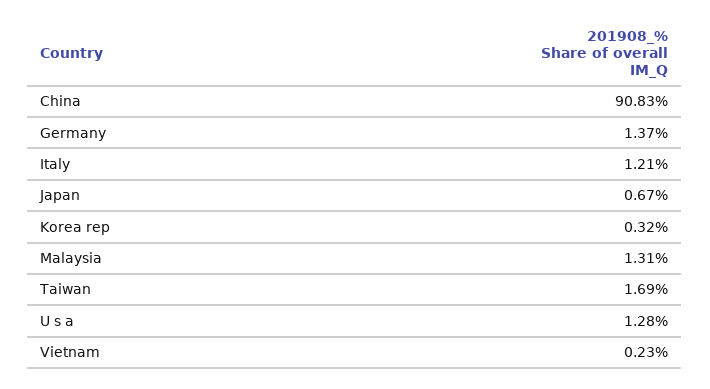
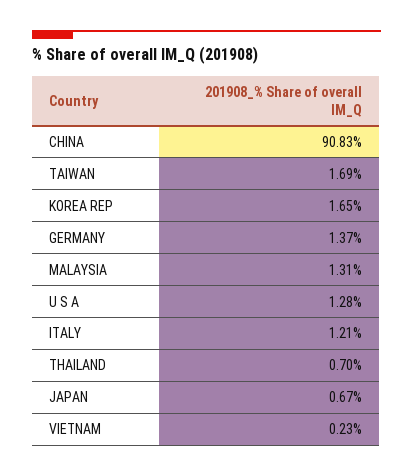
  {
    "China": 90.83,
    "Germany": 1.37,
    "Italy": 1.21,
    "Japan": 0.67,
-   "Korea rep": 0.32,
+   "Korea rep": 1.65,
    "Malaysia": 1.31,
    "Taiwan": 1.69,
    "U s a": 1.28,
-   "Vietnam": 0.23
+   "Vietnam": 0.23,
+   "THAILAND": 0.7
  }

